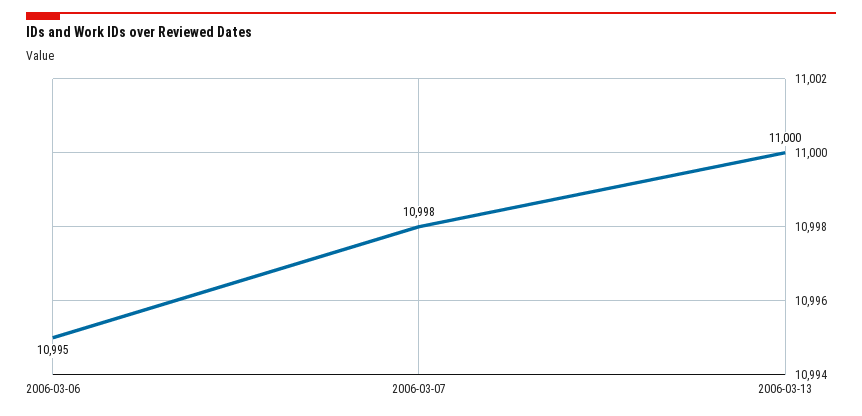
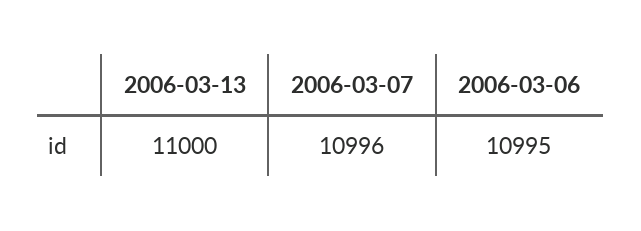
  {
    "2006-03-06": 10995,
-   "2006-03-07": 10998,
+   "2006-03-07": 10996,
    "2006-03-13": 11000
  }

